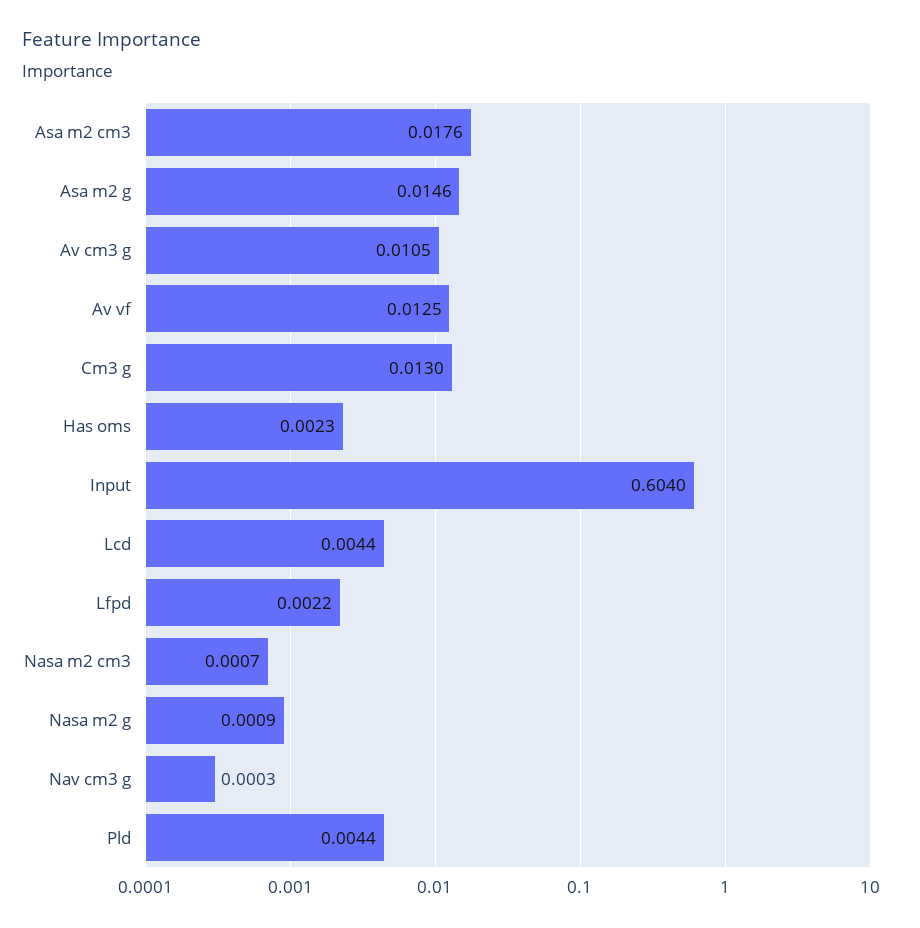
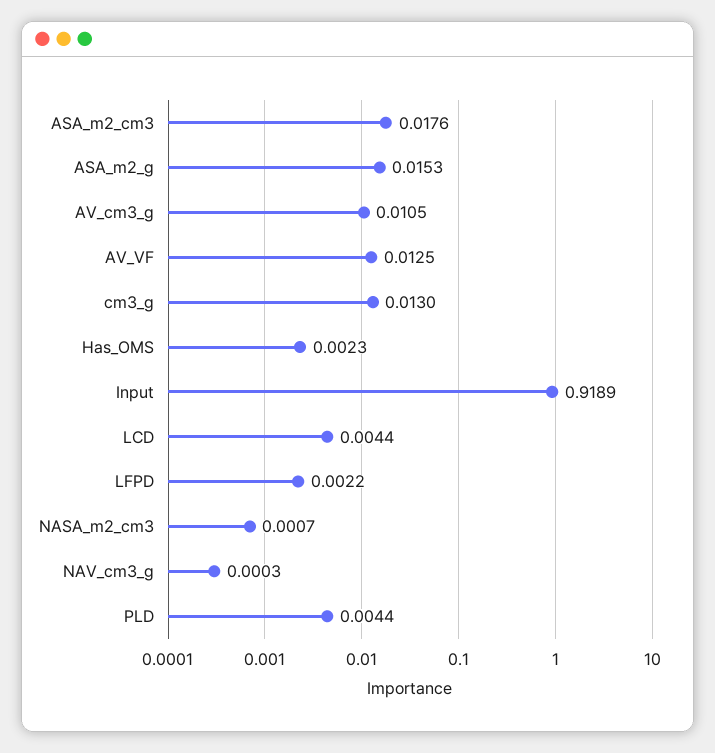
  {
    "Asa m2 cm3": 0.0176,
-   "Asa m2 g": 0.0146,
+   "Asa m2 g": 0.0153,
    "Av cm3 g": 0.0105,
    "Av vf": 0.0125,
    "Cm3 g": 0.013,
    "Has oms": 0.0023,
-   "Input": 0.604,
+   "Input": 0.9189,
    "Lcd": 0.0044,
    "Lfpd": 0.0022,
    "Nasa m2 cm3": 0.0007,
-   "Nasa m2 g": 0.0009,
    "Nav cm3 g": 0.0003,
    "Pld": 0.0044
  }

